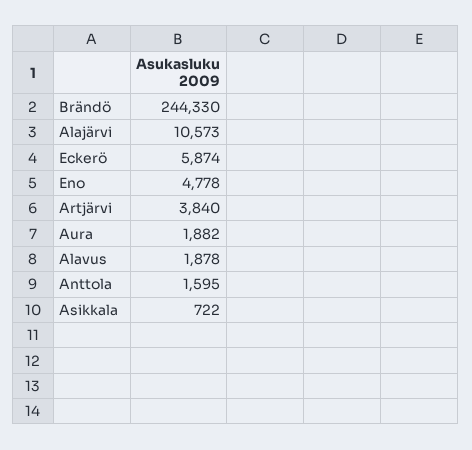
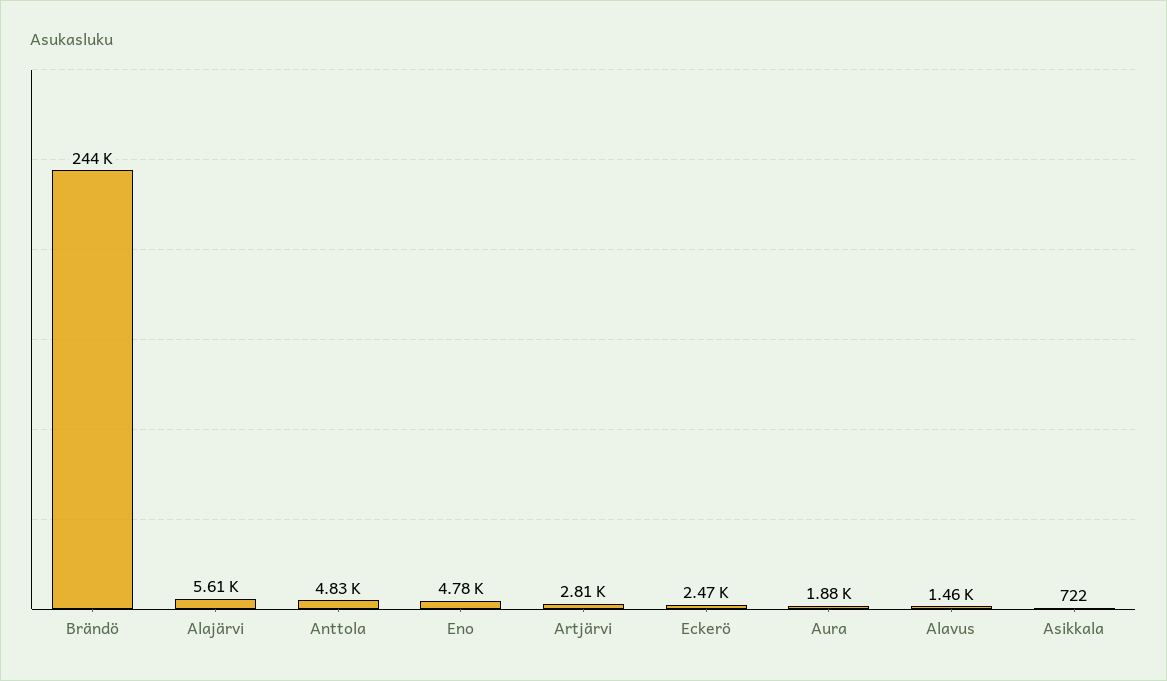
  {
    "Brändö": 244330,
-   "Alajärvi": 10573,
+   "Alajärvi": 5610,
-   "Eckerö": 5874,
+   "Eckerö": 2470,
    "Eno": 4778,
-   "Artjärvi": 3840,
+   "Artjärvi": 2810,
    "Aura": 1882,
-   "Alavus": 1878,
+   "Alavus": 1460,
-   "Anttola": 1595,
+   "Anttola": 4830,
    "Asikkala": 722
  }

